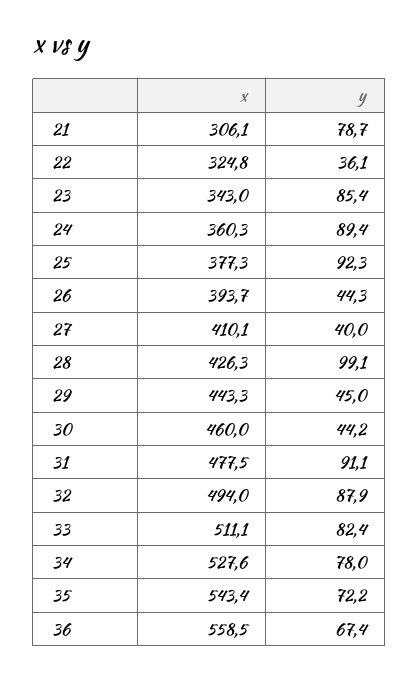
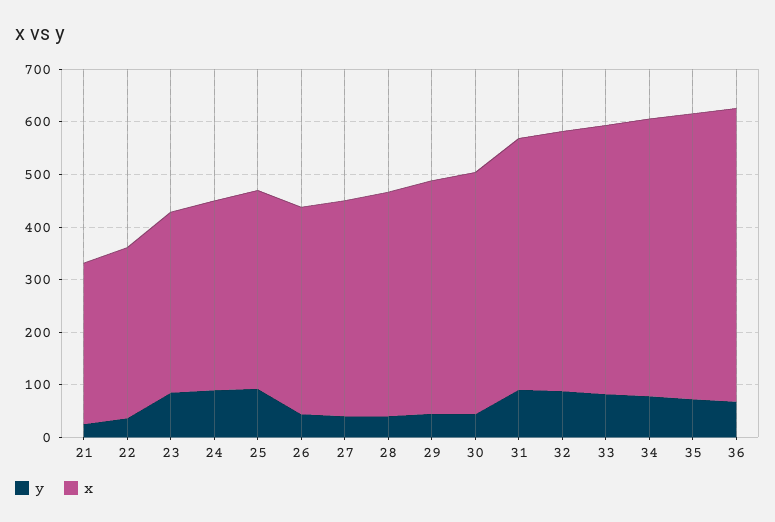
  {
    "x": {
      "21": 306.1,
      "22": 324.8,
      "23": 343,
      "24": 360.3,
      "25": 377.3,
      "26": 393.7,
      "27": 410.1,
      "28": 426.3,
      "29": 443.3,
      "30": 460,
      "31": 477.5,
      "32": 494,
      "33": 511.1,
      "34": 527.6,
      "35": 543.4,
      "36": 558.5
    },
    "y": {
-     "21": 78.7,
+     "21": 20,
      "22": 36.1,
      "23": 85.4,
      "24": 89.4,
      "25": 92.3,
      "26": 44.3,
      "27": 40,
-     "28": 99.1,
+     "28": 40,
      "29": 45,
      "30": 44.2,
      "31": 91.1,
      "32": 87.9,
      "33": 82.4,
      "34": 78,
      "35": 72.2,
      "36": 67.4
    }
  }

